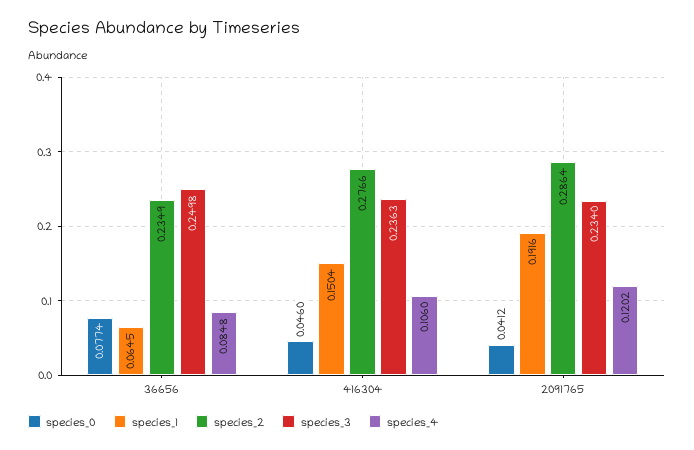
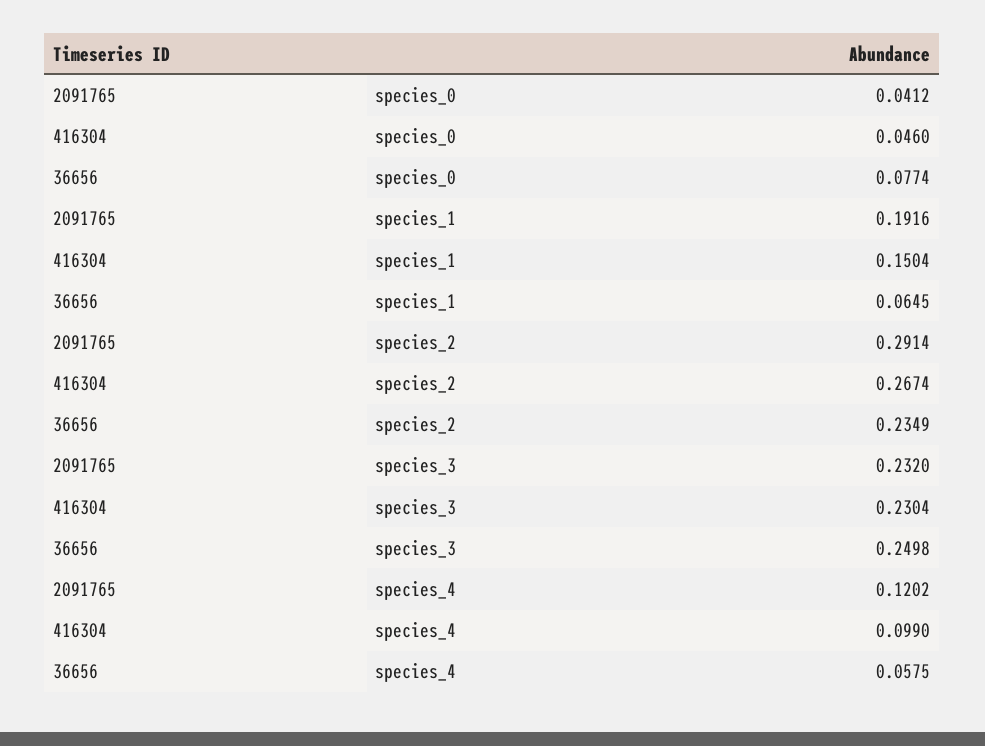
  {
    "species_0": {
      "36656": 0.0774,
      "416304": 0.046,
      "2091765": 0.0412
    },
    "species_1": {
      "36656": 0.0645,
      "416304": 0.1504,
      "2091765": 0.1916
    },
    "species_2": {
      "36656": 0.2349,
-     "416304": 0.2766,
+     "416304": 0.2674,
-     "2091765": 0.2864
+     "2091765": 0.2914
    },
    "species_3": {
      "36656": 0.2498,
-     "416304": 0.2363,
+     "416304": 0.2304,
-     "2091765": 0.234
+     "2091765": 0.232
    },
    "species_4": {
-     "36656": 0.0848,
+     "36656": 0.0575,
-     "416304": 0.106,
+     "416304": 0.099,
      "2091765": 0.1202
    }
  }

